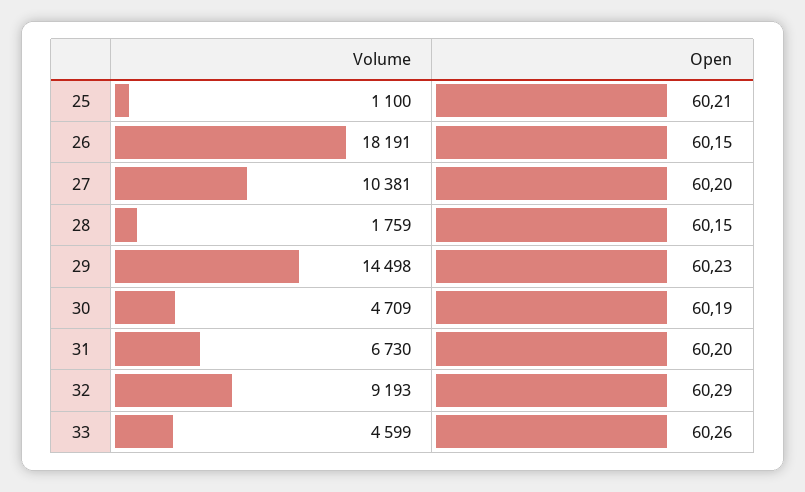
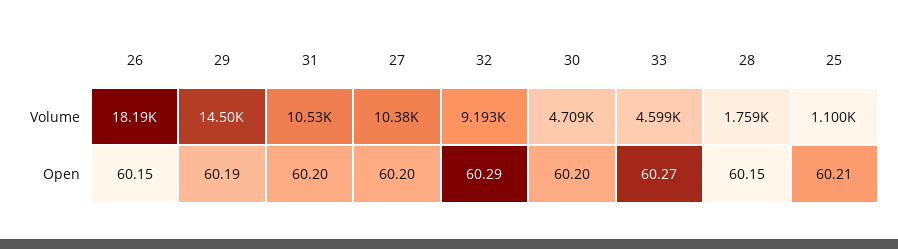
  {
    "Volume": {
      "25": 1100,
      "26": 18191,
      "27": 10381,
      "28": 1759,
      "29": 14498,
      "30": 4709,
-     "31": 6730,
+     "31": 10530,
      "32": 9193,
      "33": 4599
    },
    "Open": {
      "25": 60.21,
      "26": 60.15,
      "27": 60.2,
      "28": 60.15,
-     "29": 60.23,
+     "29": 60.19,
-     "30": 60.19,
+     "30": 60.2,
      "31": 60.2,
      "32": 60.29,
-     "33": 60.26
+     "33": 60.27
    }
  }

